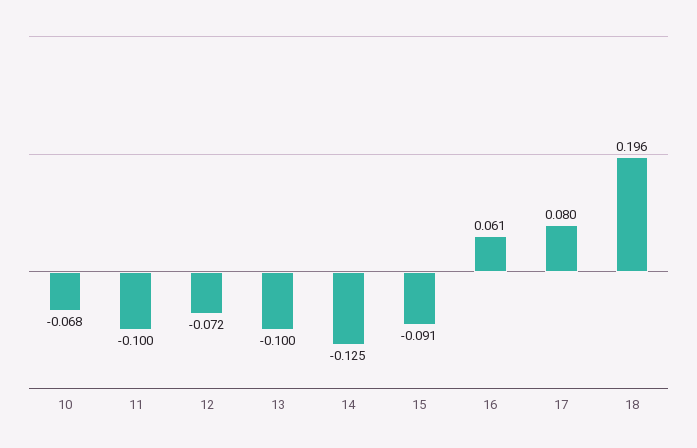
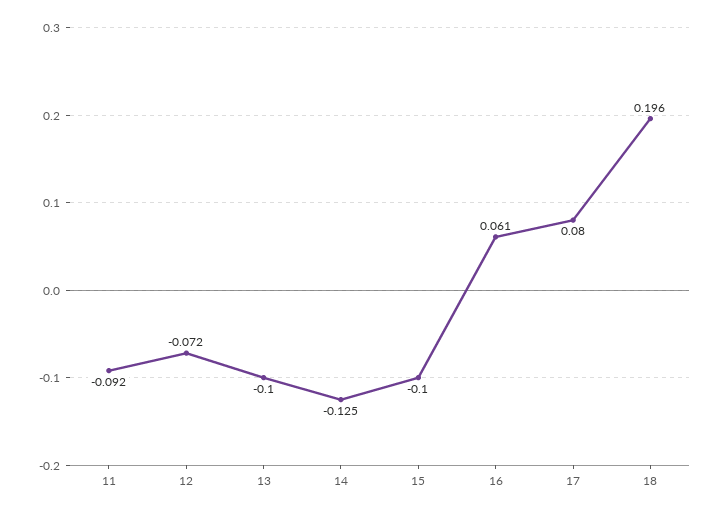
  {
-   "10": -0.068,
-   "11": -0.1,
+   "11": -0.092,
    "12": -0.072,
    "13": -0.1,
    "14": -0.125,
-   "15": -0.091,
+   "15": -0.1,
    "16": 0.061,
    "17": 0.08,
    "18": 0.196
  }

